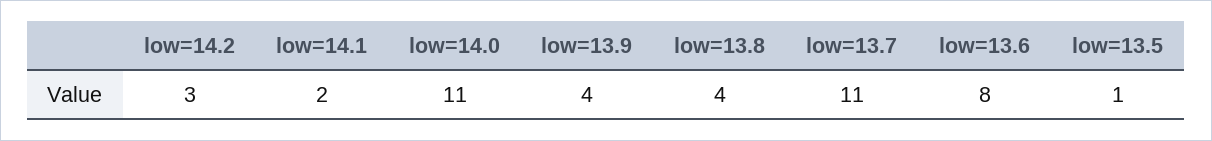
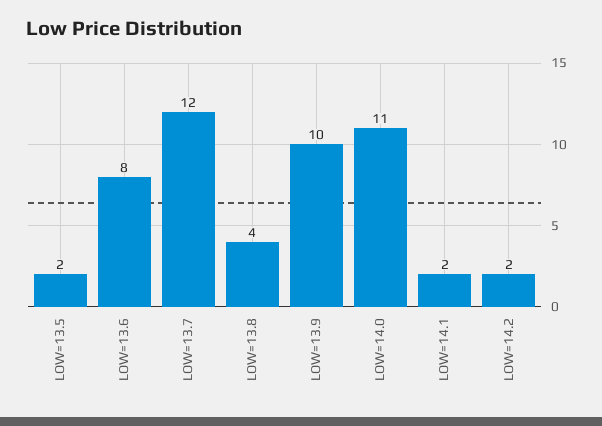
  {
-   "low=14.2": 3,
+   "low=14.2": 2,
    "low=14.1": 2,
    "low=14.0": 11,
-   "low=13.9": 4,
+   "low=13.9": 10,
    "low=13.8": 4,
-   "low=13.7": 11,
+   "low=13.7": 12,
    "low=13.6": 8,
-   "low=13.5": 1
+   "low=13.5": 2
  }

